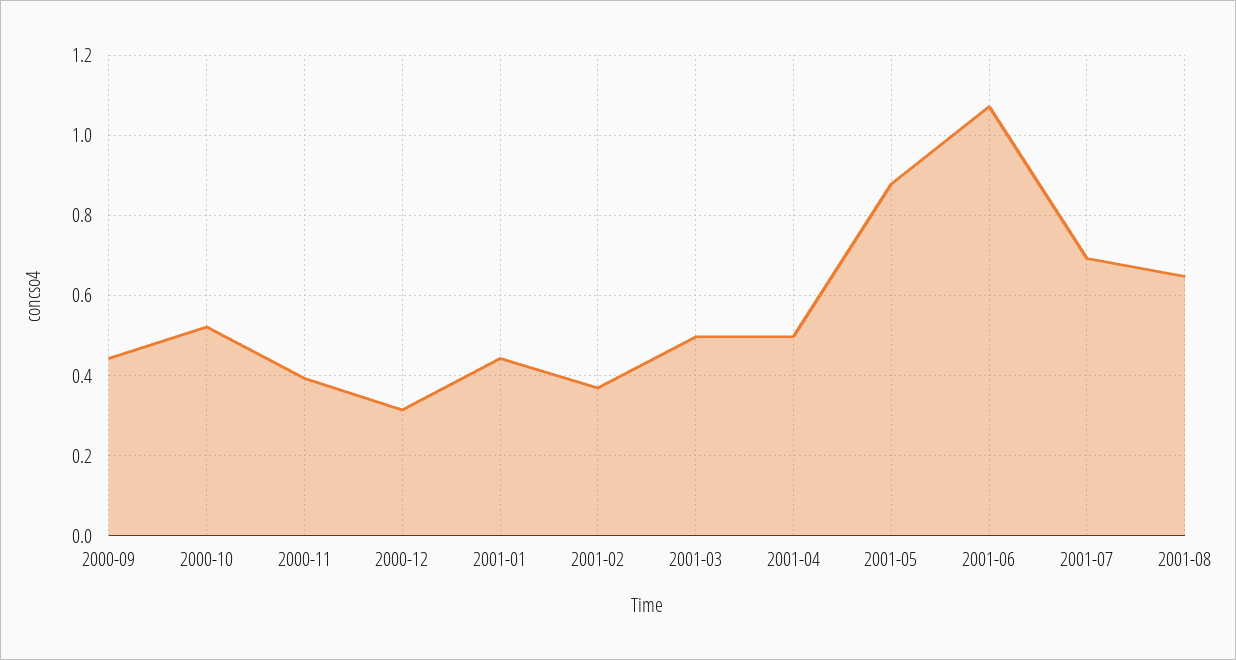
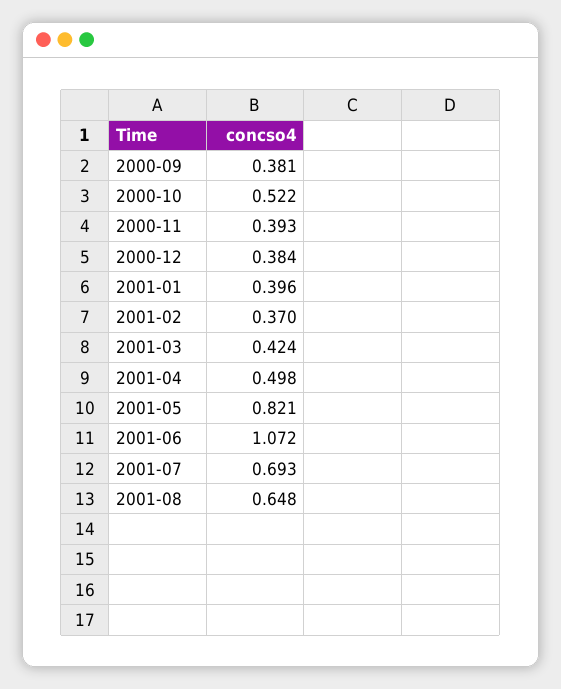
  {
-   "2000-09": 0.44,
+   "2000-09": 0.381,
    "2000-10": 0.522,
    "2000-11": 0.393,
-   "2000-12": 0.32,
+   "2000-12": 0.384,
-   "2001-01": 0.44,
+   "2001-01": 0.396,
    "2001-02": 0.37,
-   "2001-03": 0.5,
+   "2001-03": 0.424,
    "2001-04": 0.498,
-   "2001-05": 0.88,
+   "2001-05": 0.821,
    "2001-06": 1.072,
    "2001-07": 0.693,
    "2001-08": 0.648
  }

